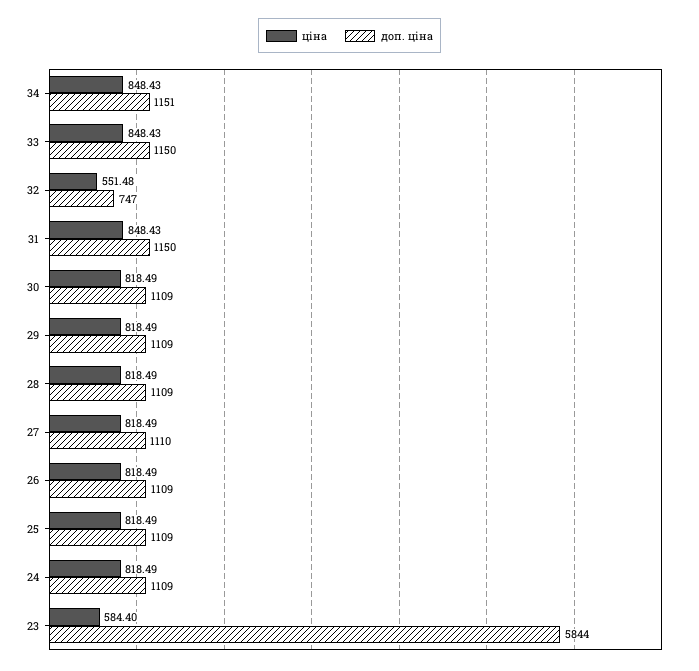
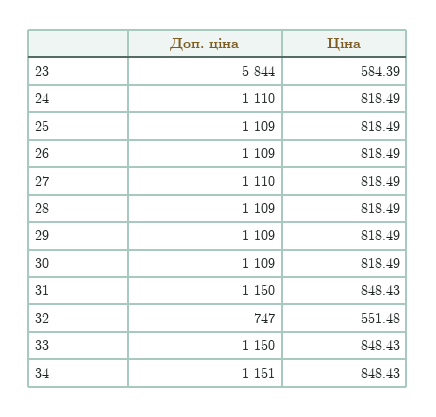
  {
    "ціна": {
      "34": 848.43,
      "33": 848.43,
      "32": 551.48,
      "31": 848.43,
      "30": 818.49,
      "29": 818.49,
      "28": 818.49,
      "27": 818.49,
      "26": 818.49,
      "25": 818.49,
      "24": 818.49,
-     "23": 584.4
+     "23": 584.39
    },
    "доп. ціна": {
      "34": 1151,
      "33": 1150,
      "32": 747,
      "31": 1150,
      "30": 1109,
      "29": 1109,
      "28": 1109,
      "27": 1110,
      "26": 1109,
      "25": 1109,
-     "24": 1109,
+     "24": 1110,
      "23": 5844
    }
  }

